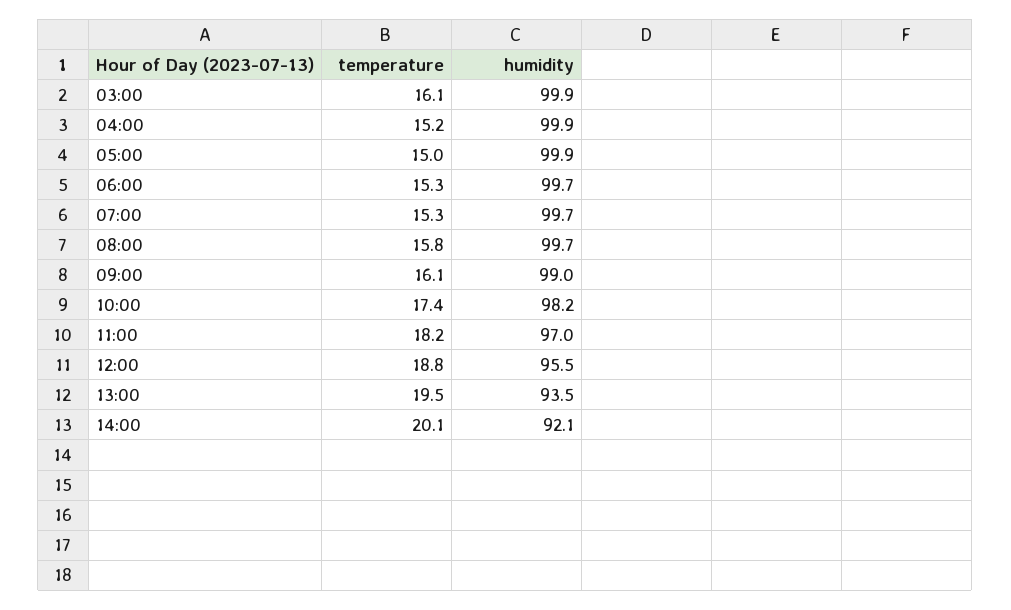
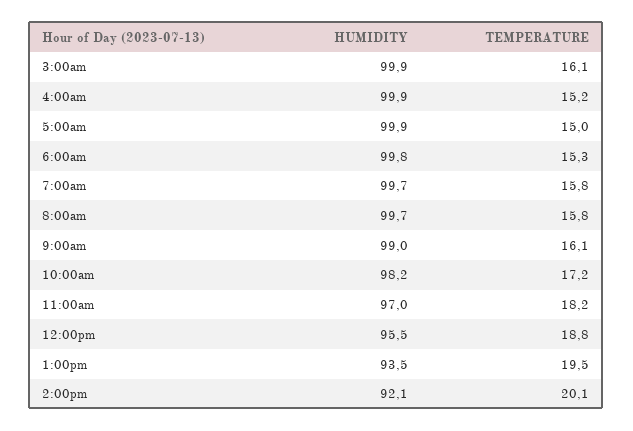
  {
    "temperature": {
      "03:00": 16.1,
      "04:00": 15.2,
      "05:00": 15,
      "06:00": 15.3,
-     "07:00": 15.3,
+     "07:00": 15.8,
      "08:00": 15.8,
      "09:00": 16.1,
-     "10:00": 17.4,
+     "10:00": 17.2,
      "11:00": 18.2,
      "12:00": 18.8,
      "13:00": 19.5,
      "14:00": 20.1
    },
    "humidity": {
      "03:00": 99.9,
      "04:00": 99.9,
      "05:00": 99.9,
-     "06:00": 99.7,
+     "06:00": 99.8,
      "07:00": 99.7,
      "08:00": 99.7,
      "09:00": 99,
      "10:00": 98.2,
      "11:00": 97,
      "12:00": 95.5,
      "13:00": 93.5,
      "14:00": 92.1
    }
  }

